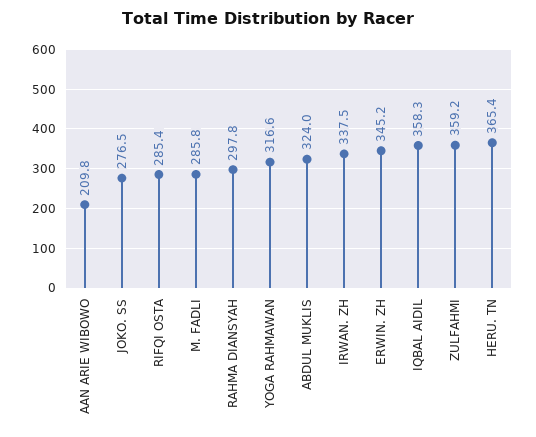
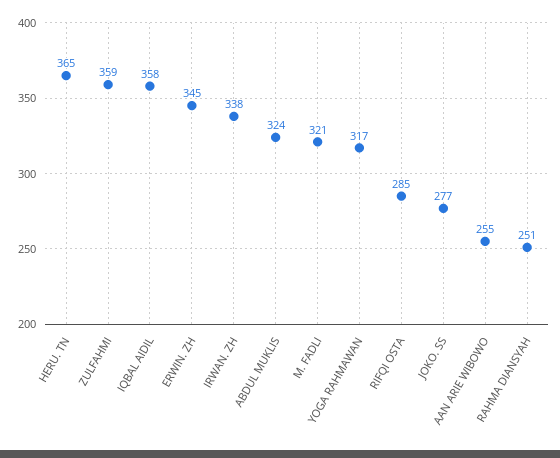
  {
-   "AAN ARIE WIBOWO": 209.8,
+   "AAN ARIE WIBOWO": 255,
    "JOKO. SS": 276.5,
    "RIFQI OSTA": 285.4,
-   "M. FADLI": 285.8,
+   "M. FADLI": 321,
-   "RAHMA DIANSYAH": 297.8,
+   "RAHMA DIANSYAH": 251,
    "YOGA RAHMAWAN": 316.6,
    "ABDUL MUKLIS": 324,
    "IRWAN. ZH": 337.5,
    "ERWIN. ZH": 345.2,
    "IQBAL AIDIL": 358.3,
    "ZULFAHMI": 359.2,
    "HERU. TN": 365.4
  }

